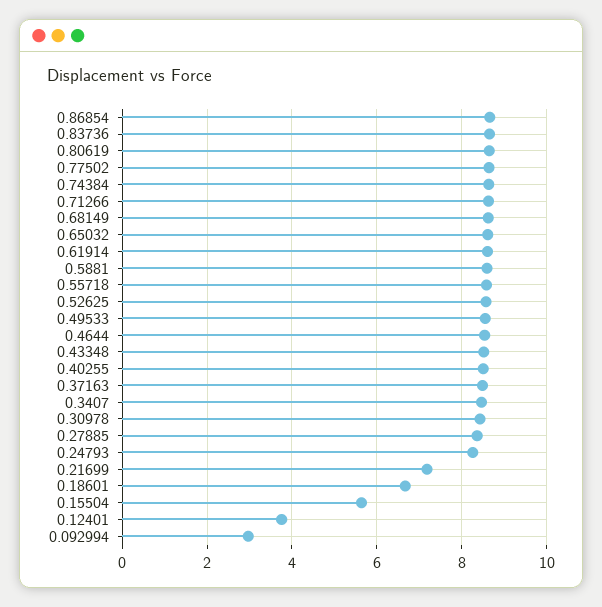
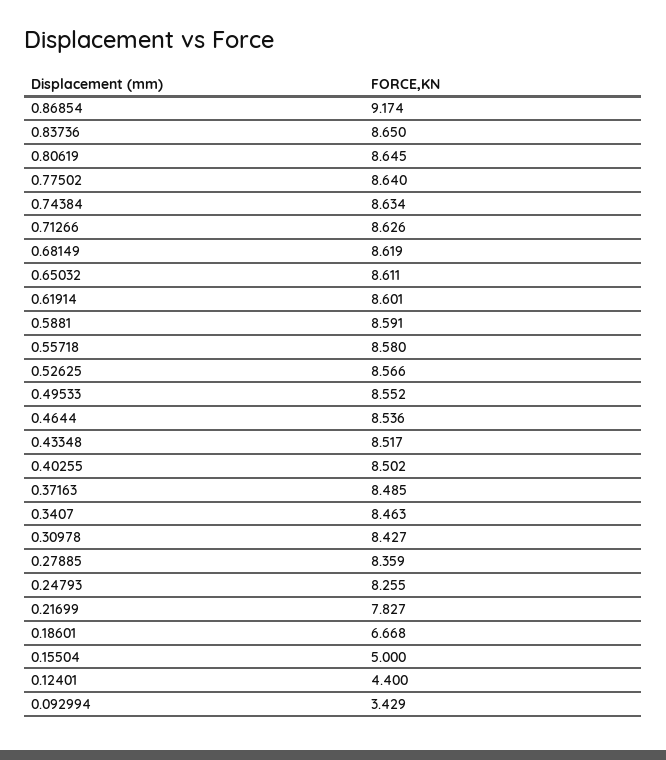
  {
-   "0.86854": 8.6,
+   "0.86854": 9.174,
    "0.83736": 8.65,
    "0.80619": 8.645,
    "0.77502": 8.64,
    "0.74384": 8.634,
    "0.71266": 8.626,
    "0.68149": 8.619,
    "0.65032": 8.611,
    "0.61914": 8.601,
    "0.5881": 8.591,
    "0.55718": 8.58,
    "0.52625": 8.566,
    "0.49533": 8.552,
    "0.4644": 8.536,
    "0.43348": 8.517,
    "0.40255": 8.502,
    "0.37163": 8.485,
    "0.3407": 8.463,
    "0.30978": 8.427,
    "0.27885": 8.359,
    "0.24793": 8.255,
-   "0.21699": 7.2,
+   "0.21699": 7.827,
    "0.18601": 6.668,
-   "0.15504": 5.6,
+   "0.15504": 5,
-   "0.12401": 3.8,
+   "0.12401": 4.4,
-   "0.092994": 3
+   "0.092994": 3.429
  }

